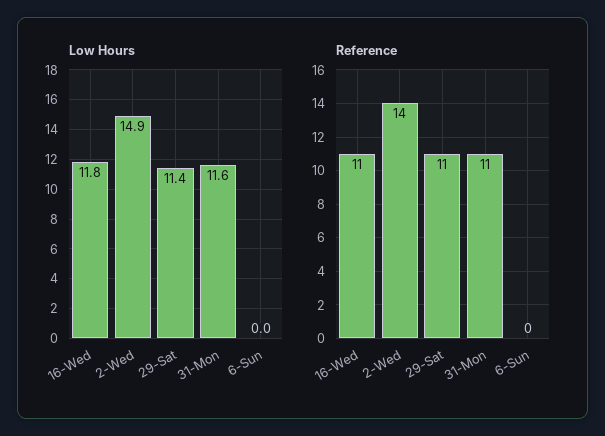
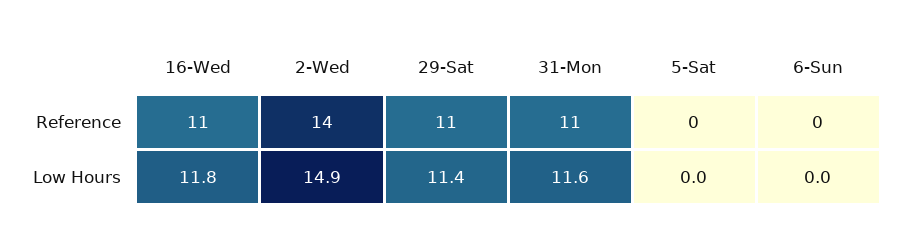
  {
    "Low Hours": {
      "16-Wed": 11.8,
      "2-Wed": 14.9,
      "29-Sat": 11.4,
      "31-Mon": 11.6,
-     "6-Sun": 0
+     "6-Sun": 0,
+     "5-Sat": 0
    },
    "Reference": {
      "16-Wed": 11,
      "2-Wed": 14,
      "29-Sat": 11,
      "31-Mon": 11,
-     "6-Sun": 0
+     "6-Sun": 0,
+     "5-Sat": 0
    }
  }

